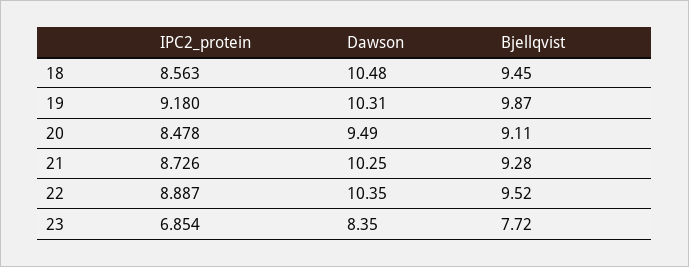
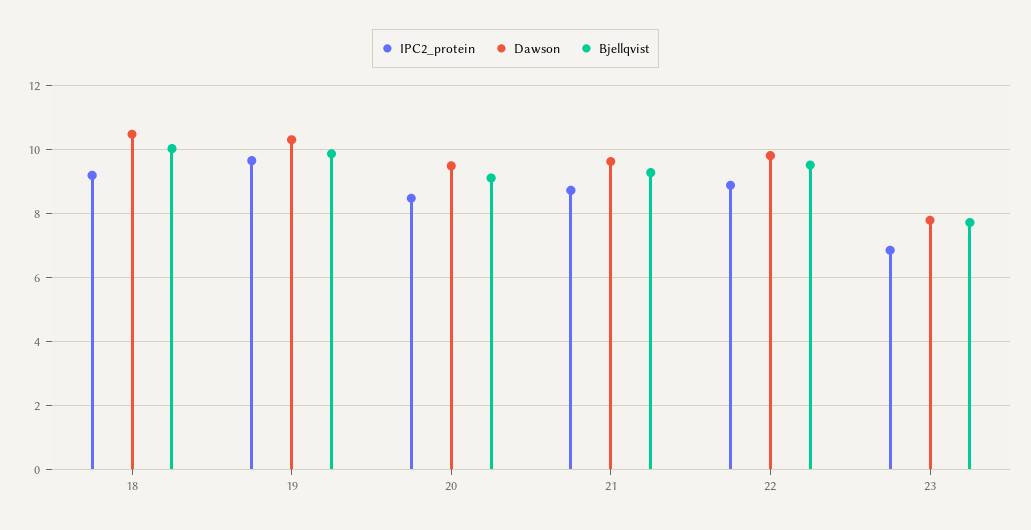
  {
    "IPC2_protein": {
-     "18": 8.563,
+     "18": 9.2,
-     "19": 9.18,
+     "19": 9.6,
      "20": 8.478,
      "21": 8.726,
      "22": 8.887,
      "23": 6.854
    },
    "Dawson": {
      "18": 10.48,
      "19": 10.31,
      "20": 9.49,
-     "21": 10.25,
+     "21": 9.6,
-     "22": 10.35,
+     "22": 9.8,
-     "23": 8.35
+     "23": 7.8
    },
    "Bjellqvist": {
-     "18": 9.45,
+     "18": 10,
      "19": 9.87,
      "20": 9.11,
      "21": 9.28,
      "22": 9.52,
      "23": 7.72
    }
  }

